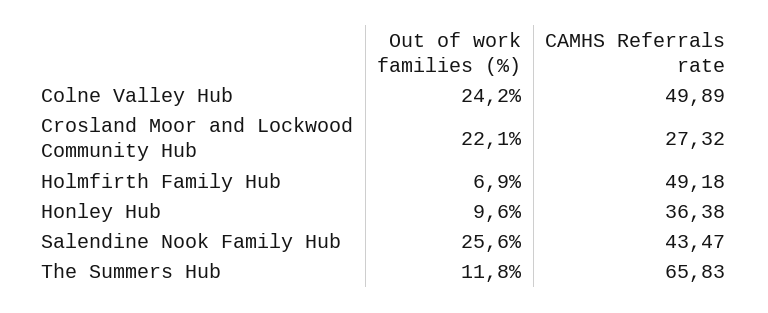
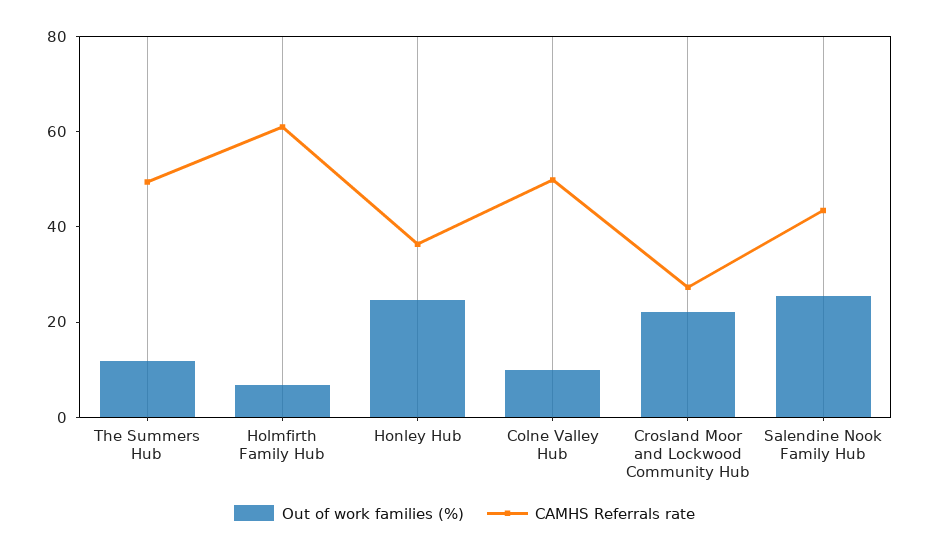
  {
    "Out of work families (%)": {
-     "Colne Valley Hub": 24.2,
+     "Colne Valley Hub": 10,
      "Crosland Moor and Lockwood Community Hub": 22.1,
      "Holmfirth Family Hub": 6.9,
-     "Honley Hub": 9.6,
+     "Honley Hub": 25,
      "Salendine Nook Family Hub": 25.6,
      "The Summers Hub": 11.8
    },
    "CAMHS Referrals rate": {
      "Colne Valley Hub": 49.89,
      "Crosland Moor and Lockwood Community Hub": 27.32,
-     "Holmfirth Family Hub": 49.18,
+     "Holmfirth Family Hub": 60,
      "Honley Hub": 36.38,
      "Salendine Nook Family Hub": 43.47,
-     "The Summers Hub": 65.83
+     "The Summers Hub": 50
    }
  }

